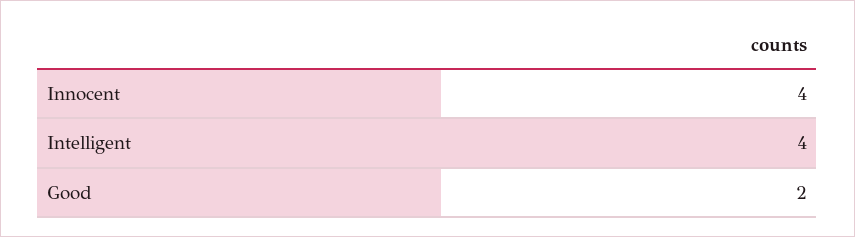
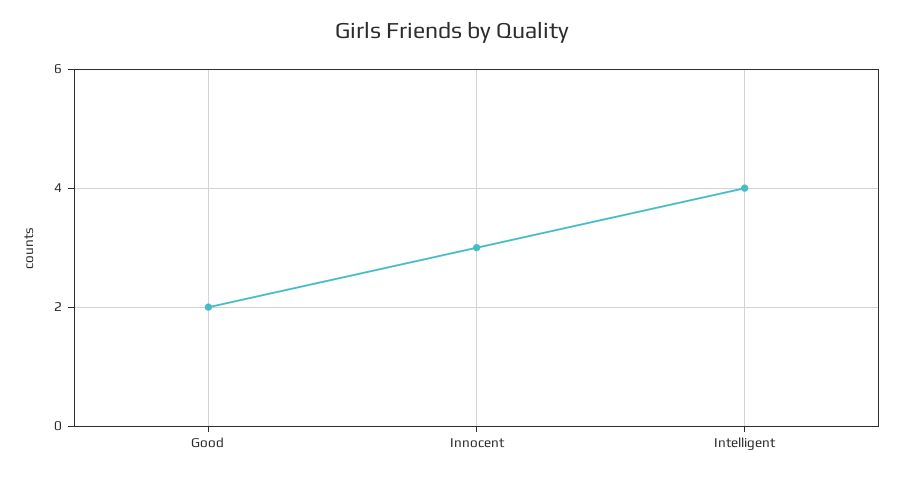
  {
-   "Innocent": 4,
+   "Innocent": 3,
    "Intelligent": 4,
    "Good": 2
  }

